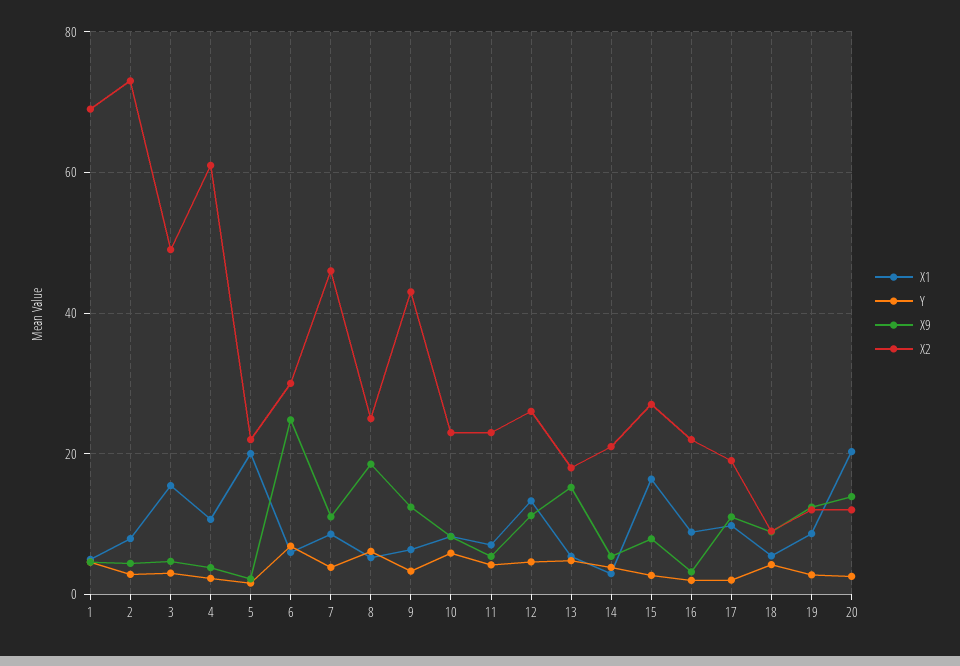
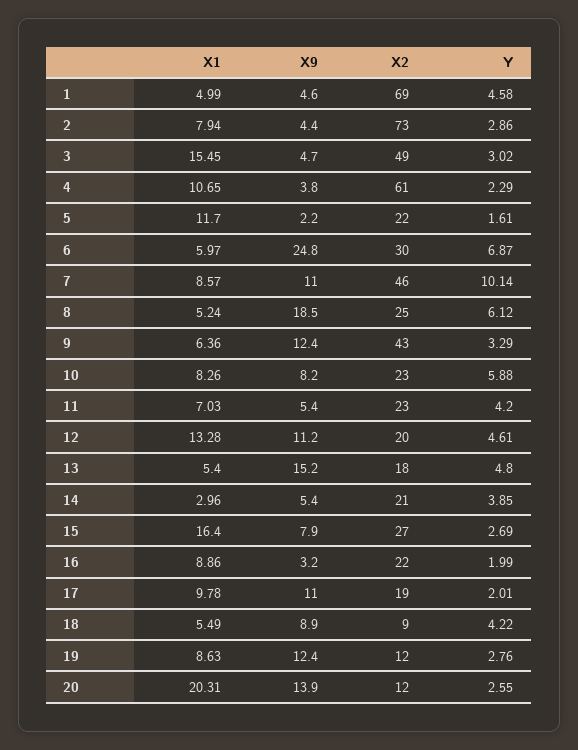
  {
    "X1": {
      "1": 4.99,
      "2": 7.94,
      "3": 15.45,
      "4": 10.65,
-     "5": 20,
+     "5": 11.7,
      "6": 5.97,
      "7": 8.57,
      "8": 5.24,
      "9": 6.36,
      "10": 8.26,
      "11": 7.03,
      "12": 13.28,
      "13": 5.4,
      "14": 2.96,
      "15": 16.4,
      "16": 8.86,
      "17": 9.78,
      "18": 5.49,
      "19": 8.63,
      "20": 20.31
    },
    "Y": {
      "1": 4.58,
      "2": 2.86,
      "3": 3.02,
      "4": 2.29,
      "5": 1.61,
      "6": 6.87,
-     "7": 4,
+     "7": 10.14,
      "8": 6.12,
      "9": 3.29,
      "10": 5.88,
      "11": 4.2,
      "12": 4.61,
      "13": 4.8,
      "14": 3.85,
      "15": 2.69,
      "16": 1.99,
      "17": 2.01,
      "18": 4.22,
      "19": 2.76,
      "20": 2.55
    },
    "X9": {
      "1": 4.6,
      "2": 4.4,
      "3": 4.7,
      "4": 3.8,
      "5": 2.2,
      "6": 24.8,
      "7": 11,
      "8": 18.5,
      "9": 12.4,
      "10": 8.2,
      "11": 5.4,
      "12": 11.2,
      "13": 15.2,
      "14": 5.4,
      "15": 7.9,
      "16": 3.2,
      "17": 11,
      "18": 8.9,
      "19": 12.4,
      "20": 13.9
    },
    "X2": {
      "1": 69,
      "2": 73,
      "3": 49,
      "4": 61,
      "5": 22,
      "6": 30,
      "7": 46,
      "8": 25,
      "9": 43,
      "10": 23,
      "11": 23,
-     "12": 26,
+     "12": 20,
      "13": 18,
      "14": 21,
      "15": 27,
      "16": 22,
      "17": 19,
      "18": 9,
      "19": 12,
      "20": 12
    }
  }

